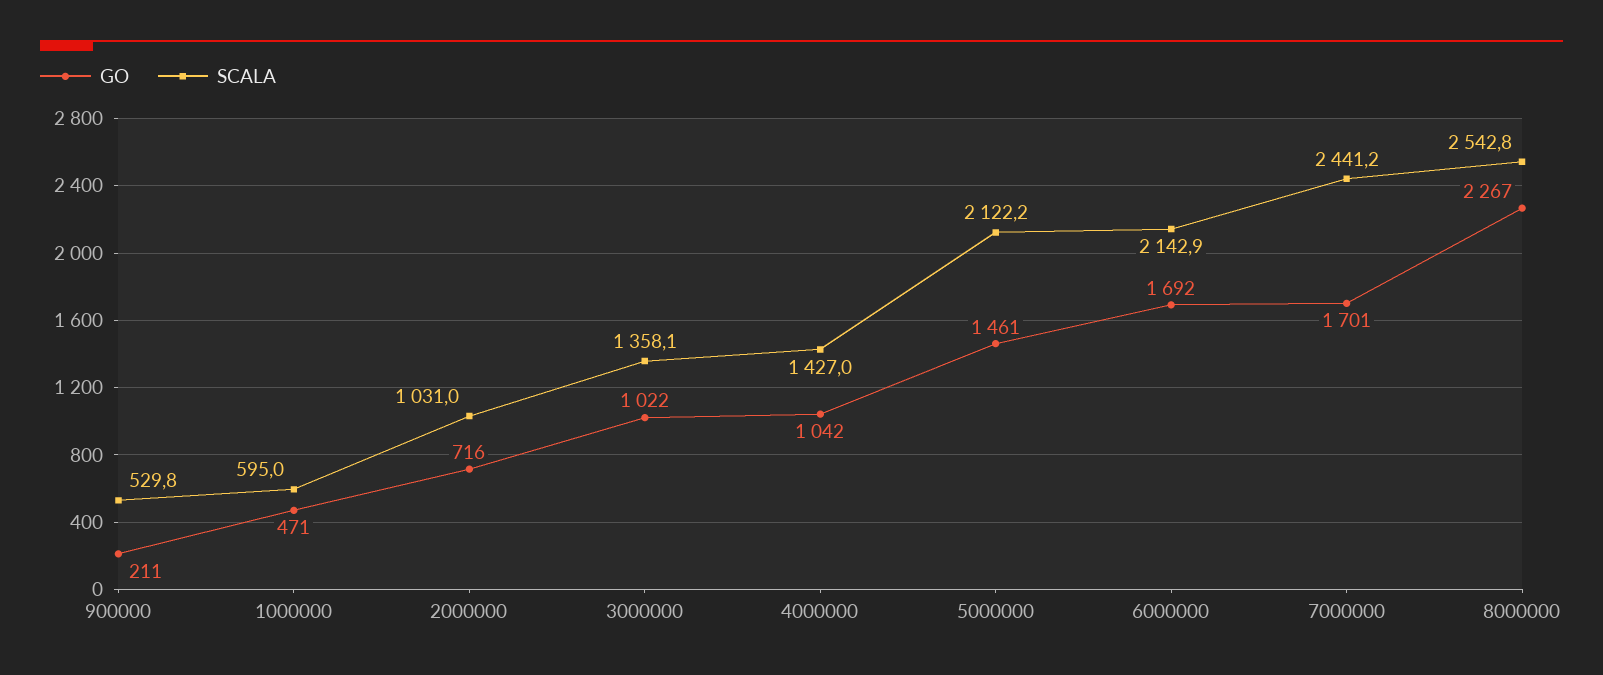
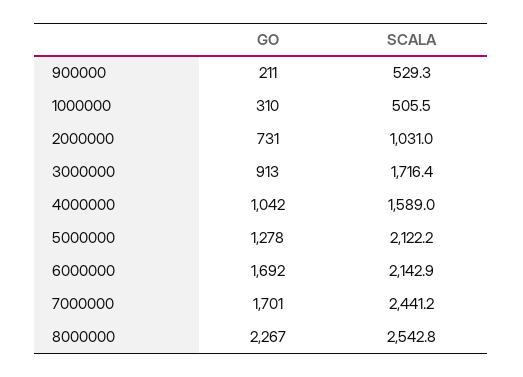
  {
    "GO": {
      "900000": 211,
-     "1000000": 471,
+     "1000000": 310,
-     "2000000": 716,
+     "2000000": 731,
-     "3000000": 1022,
+     "3000000": 913,
      "4000000": 1042,
-     "5000000": 1461,
+     "5000000": 1278,
      "6000000": 1692,
      "7000000": 1701,
      "8000000": 2267
    },
    "SCALA": {
-     "900000": 529.8,
+     "900000": 529.3,
-     "1000000": 595,
+     "1000000": 505.5,
      "2000000": 1031,
-     "3000000": 1358.1,
+     "3000000": 1716.4,
-     "4000000": 1427,
+     "4000000": 1589,
      "5000000": 2122.2,
      "6000000": 2142.9,
      "7000000": 2441.2,
      "8000000": 2542.8
    }
  }

